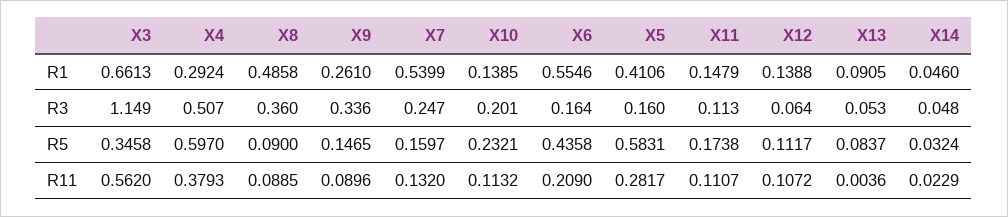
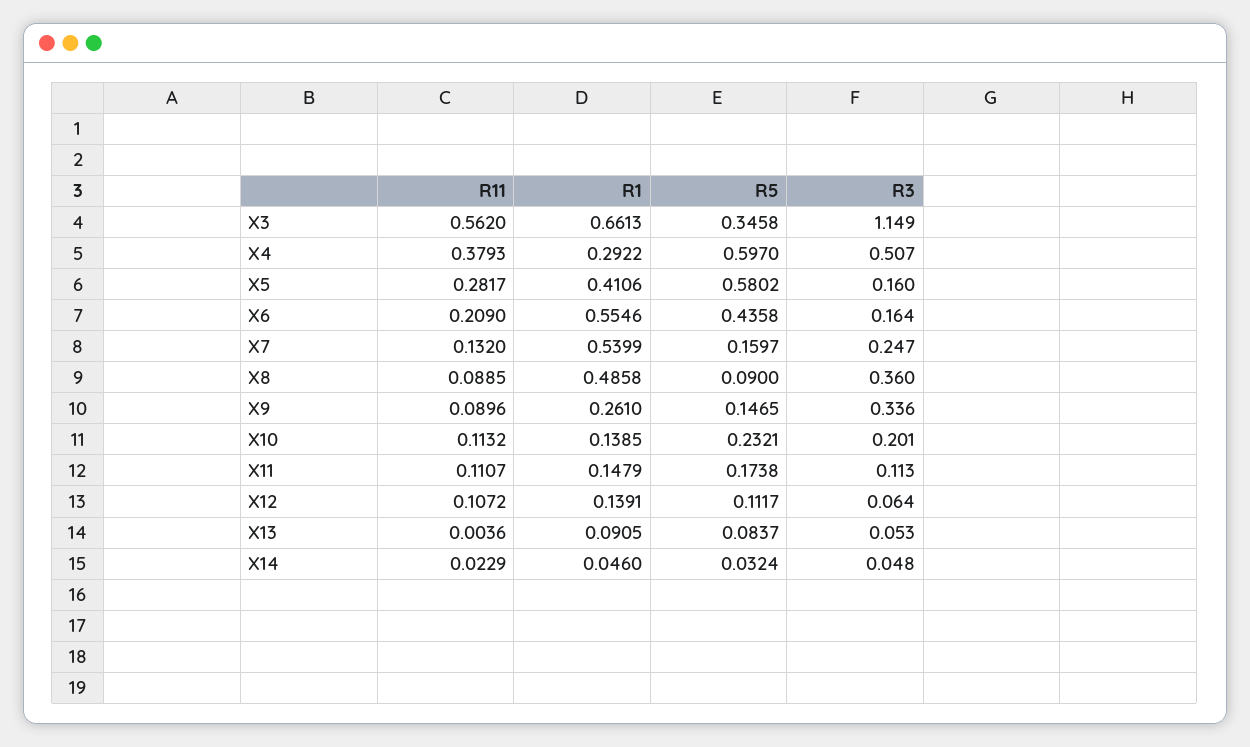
  {
    "X3": {
      "R1": 0.6613,
      "R3": 1.149,
      "R5": 0.3458,
      "R11": 0.562
    },
    "X4": {
-     "R1": 0.2924,
+     "R1": 0.2922,
      "R3": 0.507,
      "R5": 0.597,
      "R11": 0.3793
    },
    "X8": {
      "R1": 0.4858,
      "R3": 0.36,
      "R5": 0.09,
      "R11": 0.0885
    },
    "X9": {
      "R1": 0.261,
      "R3": 0.336,
      "R5": 0.1465,
      "R11": 0.0896
    },
    "X7": {
      "R1": 0.5399,
      "R3": 0.247,
      "R5": 0.1597,
      "R11": 0.132
    },
    "X10": {
      "R1": 0.1385,
      "R3": 0.201,
      "R5": 0.2321,
      "R11": 0.1132
    },
    "X6": {
      "R1": 0.5546,
      "R3": 0.164,
      "R5": 0.4358,
      "R11": 0.209
    },
    "X5": {
      "R1": 0.4106,
      "R3": 0.16,
-     "R5": 0.5831,
+     "R5": 0.5802,
      "R11": 0.2817
    },
    "X11": {
      "R1": 0.1479,
      "R3": 0.113,
      "R5": 0.1738,
      "R11": 0.1107
    },
    "X12": {
-     "R1": 0.1388,
+     "R1": 0.1391,
      "R3": 0.064,
      "R5": 0.1117,
      "R11": 0.1072
    },
    "X13": {
      "R1": 0.0905,
      "R3": 0.053,
      "R5": 0.0837,
      "R11": 0.0036
    },
    "X14": {
      "R1": 0.046,
      "R3": 0.048,
      "R5": 0.0324,
      "R11": 0.0229
    }
  }

